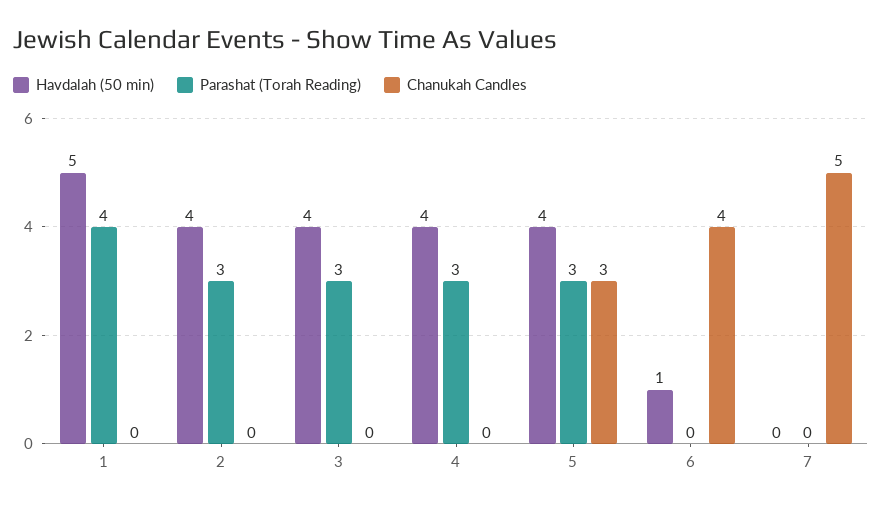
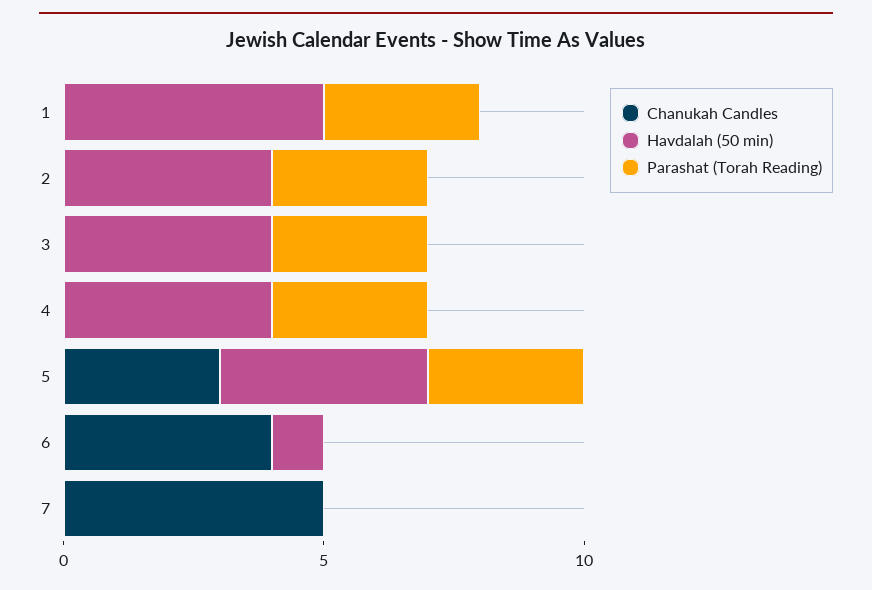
  {
    "Havdalah (50 min)": {
      "1": 5,
      "2": 4,
      "3": 4,
      "4": 4,
      "5": 4,
      "6": 1,
      "7": 0
    },
    "Parashat (Torah Reading)": {
-     "1": 4,
+     "1": 3,
      "2": 3,
      "3": 3,
      "4": 3,
      "5": 3,
      "6": 0,
      "7": 0
    },
    "Chanukah Candles": {
      "1": 0,
      "2": 0,
      "3": 0,
      "4": 0,
      "5": 3,
      "6": 4,
      "7": 5
    }
  }

